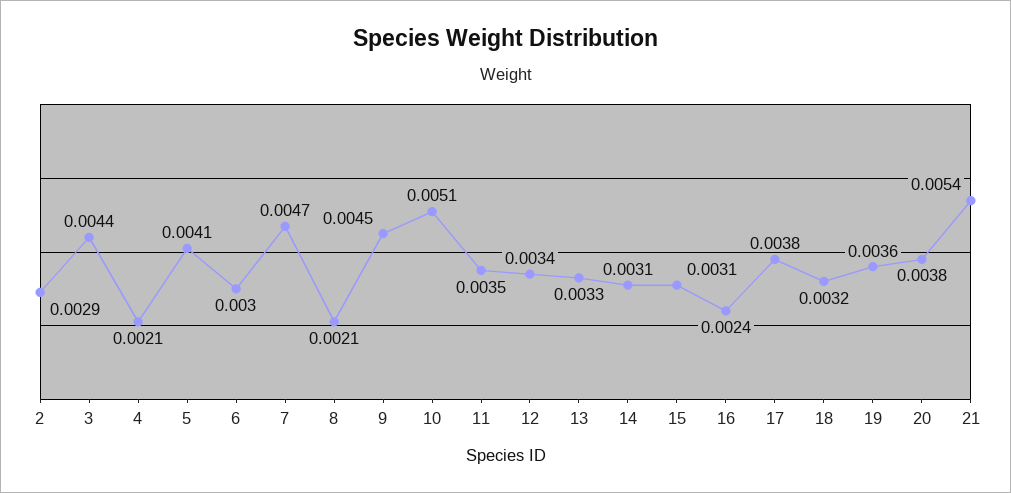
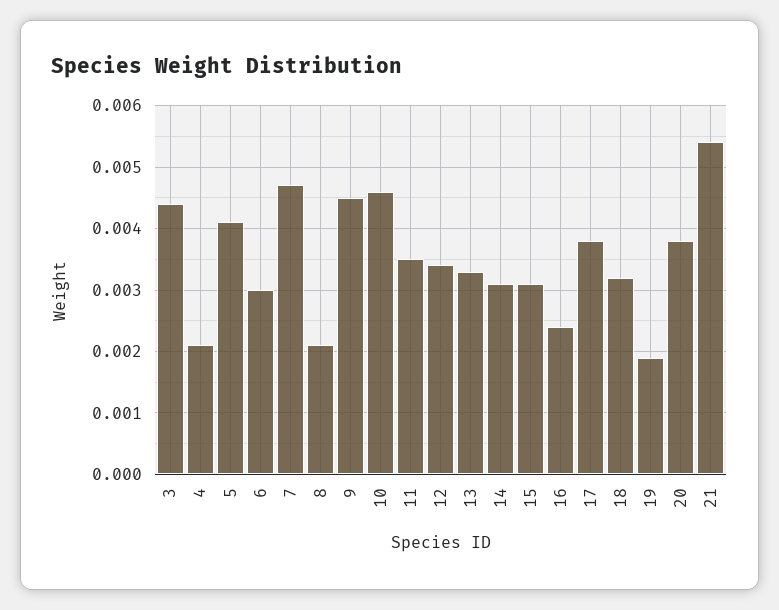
  {
-   "2": 0.0029,
    "3": 0.0044,
    "4": 0.0021,
    "5": 0.0041,
    "6": 0.003,
    "7": 0.0047,
    "8": 0.0021,
    "9": 0.0045,
-   "10": 0.0051,
+   "10": 0.0046,
    "11": 0.0035,
    "12": 0.0034,
    "13": 0.0033,
    "14": 0.0031,
    "15": 0.0031,
    "16": 0.0024,
    "17": 0.0038,
    "18": 0.0032,
-   "19": 0.0036,
+   "19": 0.0019,
    "20": 0.0038,
    "21": 0.0054
  }

